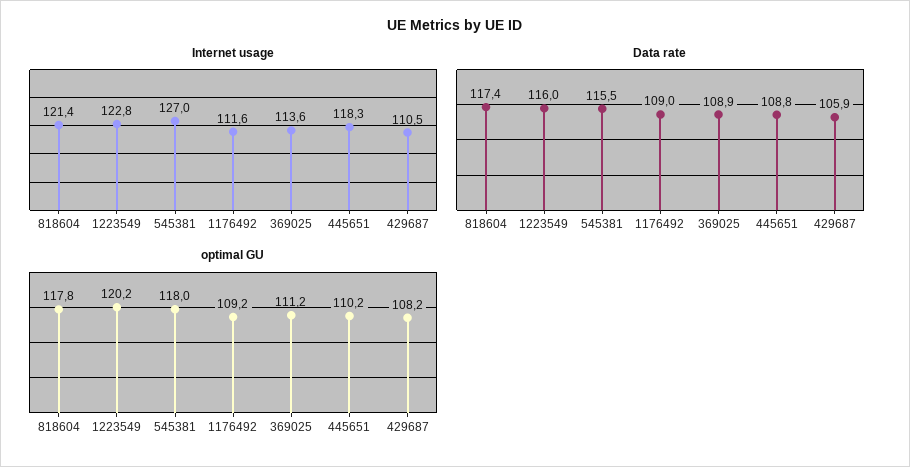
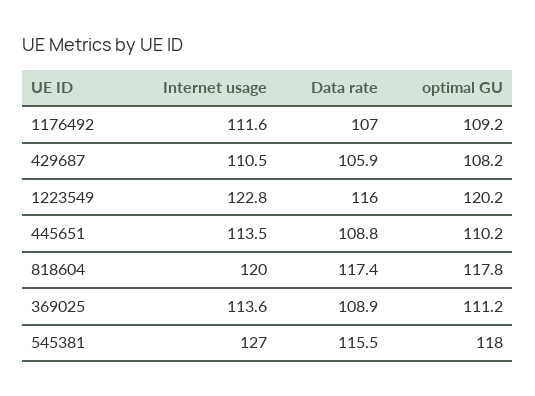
  {
    "Internet usage": {
-     "818604": 121.4,
+     "818604": 120,
      "1223549": 122.8,
      "545381": 127,
      "1176492": 111.6,
      "369025": 113.6,
-     "445651": 118.3,
+     "445651": 113.5,
      "429687": 110.5
    },
    "Data rate": {
      "818604": 117.4,
      "1223549": 116,
      "545381": 115.5,
-     "1176492": 109,
+     "1176492": 107,
      "369025": 108.9,
      "445651": 108.8,
      "429687": 105.9
    },
    "optimal GU": {
      "818604": 117.8,
      "1223549": 120.2,
      "545381": 118,
      "1176492": 109.2,
      "369025": 111.2,
      "445651": 110.2,
      "429687": 108.2
    }
  }

